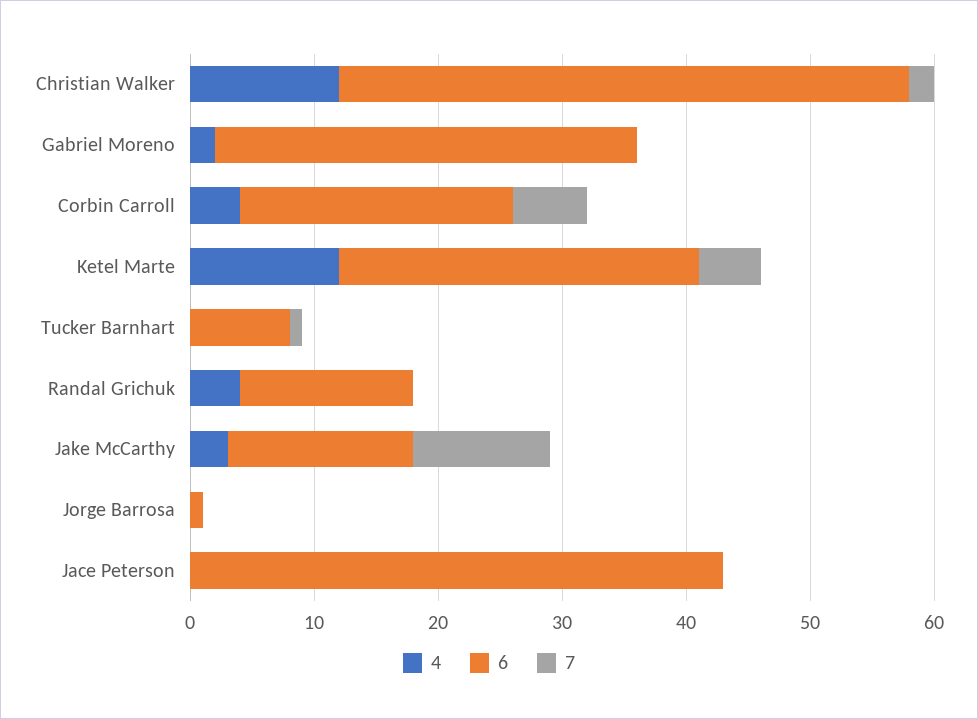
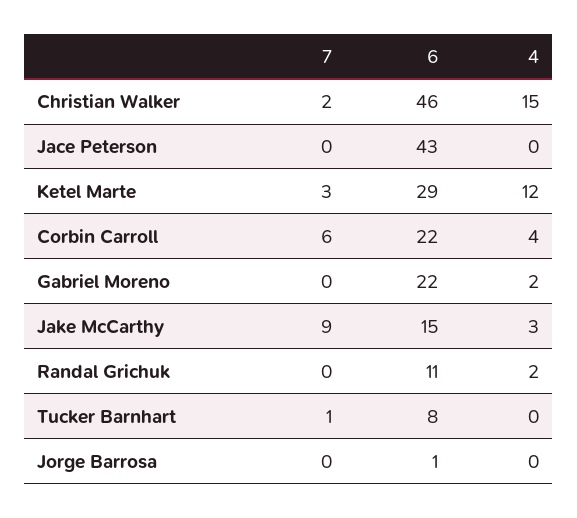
  {
    "4": {
-     "Christian Walker": 12,
+     "Christian Walker": 15,
      "Gabriel Moreno": 2,
      "Corbin Carroll": 4,
      "Ketel Marte": 12,
      "Tucker Barnhart": 0,
-     "Randal Grichuk": 4,
+     "Randal Grichuk": 2,
      "Jake McCarthy": 3,
      "Jorge Barrosa": 0,
      "Jace Peterson": 0
    },
    "6": {
      "Christian Walker": 46,
-     "Gabriel Moreno": 34,
+     "Gabriel Moreno": 22,
      "Corbin Carroll": 22,
      "Ketel Marte": 29,
      "Tucker Barnhart": 8,
-     "Randal Grichuk": 14,
+     "Randal Grichuk": 11,
      "Jake McCarthy": 15,
      "Jorge Barrosa": 1,
      "Jace Peterson": 43
    },
    "7": {
      "Christian Walker": 2,
      "Gabriel Moreno": 0,
      "Corbin Carroll": 6,
-     "Ketel Marte": 5,
+     "Ketel Marte": 3,
      "Tucker Barnhart": 1,
      "Randal Grichuk": 0,
-     "Jake McCarthy": 11,
+     "Jake McCarthy": 9,
      "Jorge Barrosa": 0,
      "Jace Peterson": 0
    }
  }

